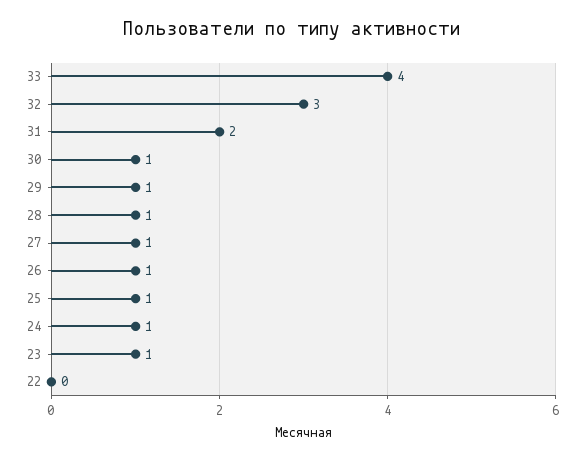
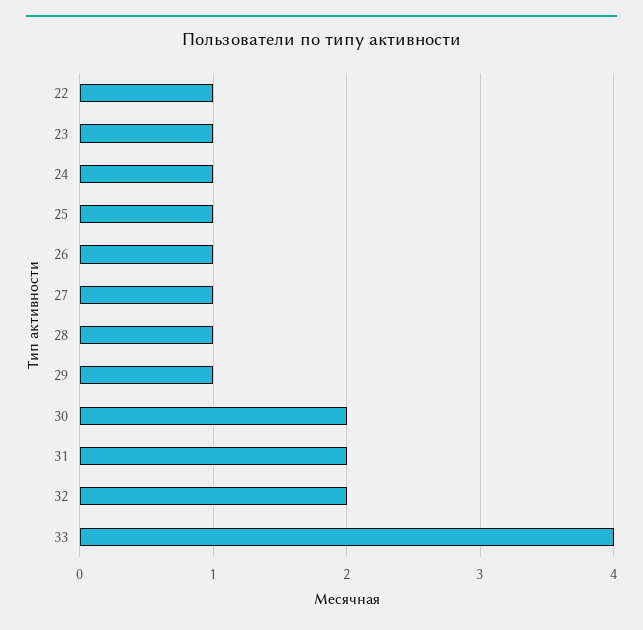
  {
    "33": 4,
-   "32": 3,
+   "32": 2,
    "31": 2,
-   "30": 1,
+   "30": 2,
    "29": 1,
    "28": 1,
    "27": 1,
    "26": 1,
    "25": 1,
    "24": 1,
    "23": 1,
-   "22": 0
+   "22": 1
  }

